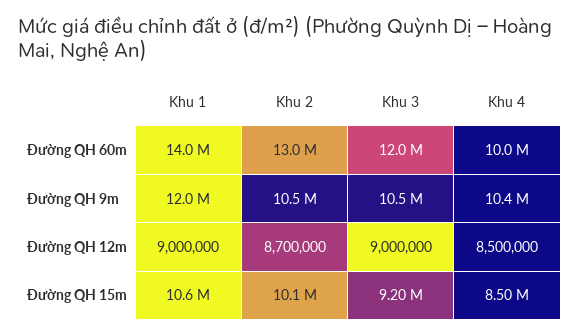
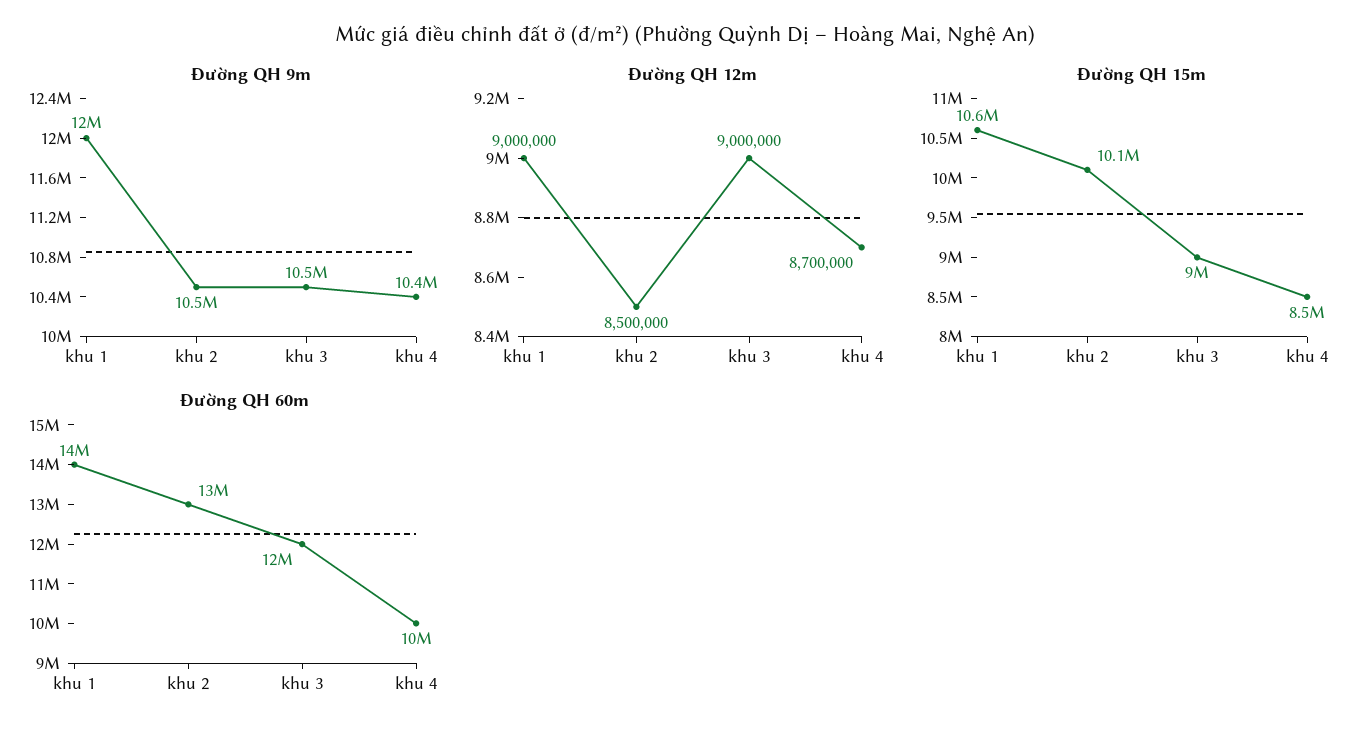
  {
    "Đường QH 60m": {
      "Khu 1": 14000000,
      "Khu 2": 13000000,
      "Khu 3": 12000000,
      "Khu 4": 10000000
    },
    "Đường QH 9m": {
      "Khu 1": 12000000,
      "Khu 2": 10500000,
      "Khu 3": 10500000,
      "Khu 4": 10400000
    },
    "Đường QH 12m": {
      "Khu 1": 9000000,
-     "Khu 2": 8700000,
+     "Khu 2": 8500000,
      "Khu 3": 9000000,
-     "Khu 4": 8500000
+     "Khu 4": 8700000
    },
    "Đường QH 15m": {
      "Khu 1": 10600000,
      "Khu 2": 10100000,
-     "Khu 3": 9200000,
+     "Khu 3": 9000000,
      "Khu 4": 8500000
    }
  }

